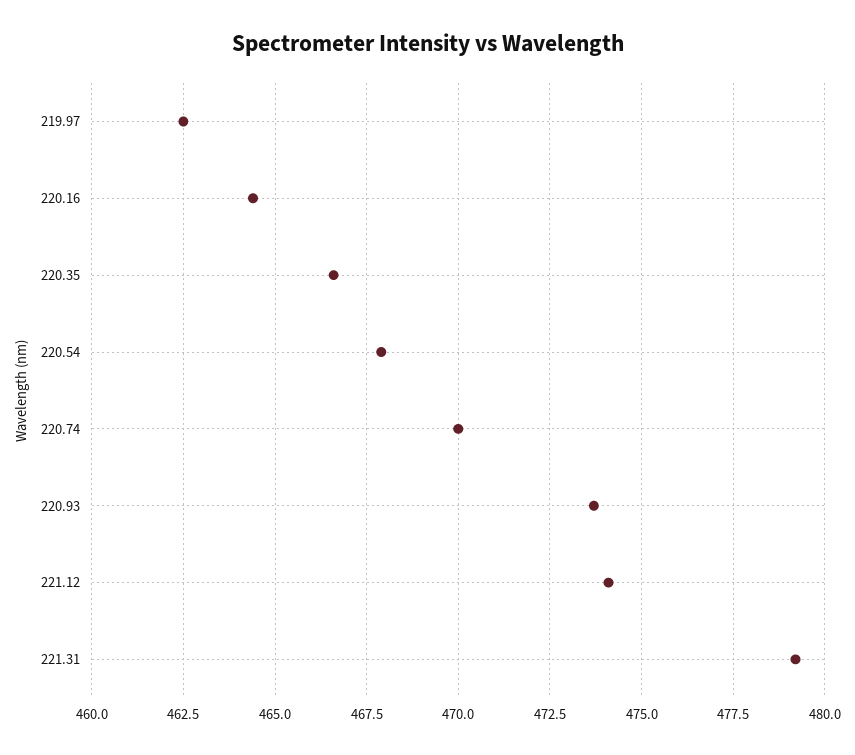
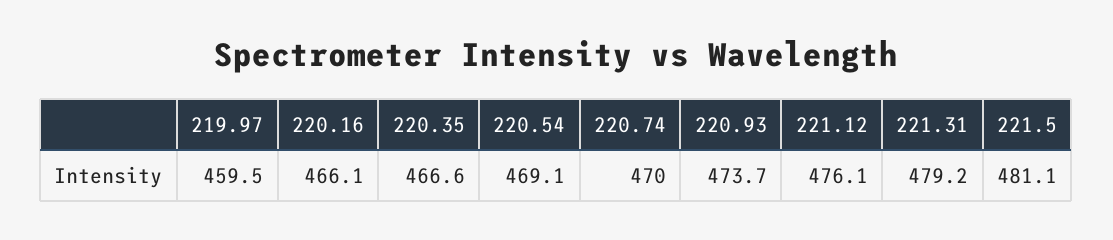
  {
-   "219.97": 462.5,
+   "219.97": 459.5,
-   "220.16": 464.5,
+   "220.16": 466.1,
    "220.35": 466.6,
-   "220.54": 468,
+   "220.54": 469.1,
    "220.74": 470,
    "220.93": 473.7,
-   "221.12": 474,
+   "221.12": 476.1,
-   "221.31": 479.2
+   "221.31": 479.2,
+   "221.5": 481.1
  }

